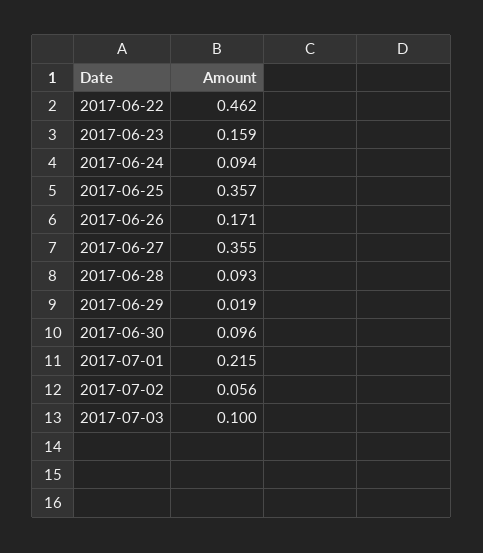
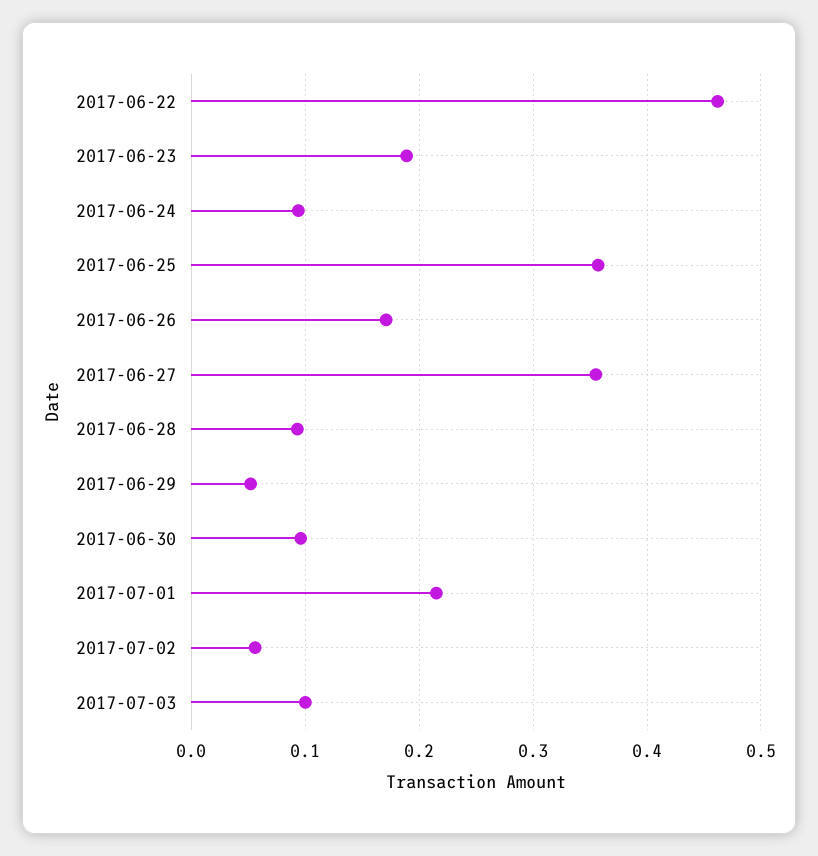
  {
    "2017-06-22": 0.462,
-   "2017-06-23": 0.159,
+   "2017-06-23": 0.19,
    "2017-06-24": 0.094,
    "2017-06-25": 0.357,
    "2017-06-26": 0.171,
    "2017-06-27": 0.355,
    "2017-06-28": 0.093,
-   "2017-06-29": 0.019,
+   "2017-06-29": 0.05,
    "2017-06-30": 0.096,
    "2017-07-01": 0.215,
    "2017-07-02": 0.056,
    "2017-07-03": 0.1
  }

